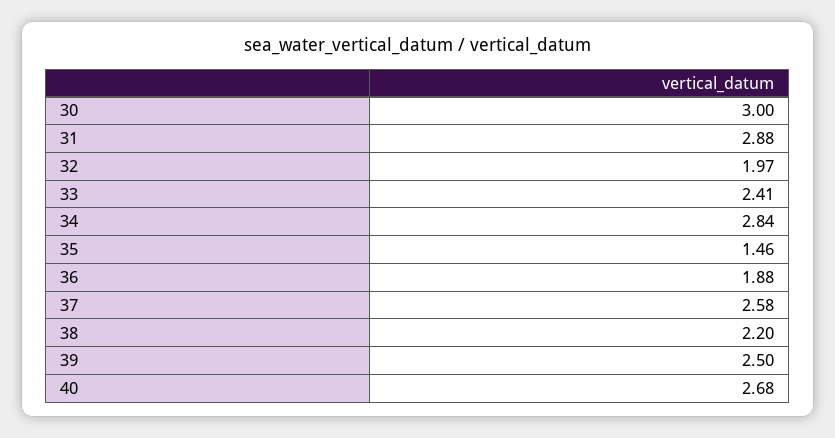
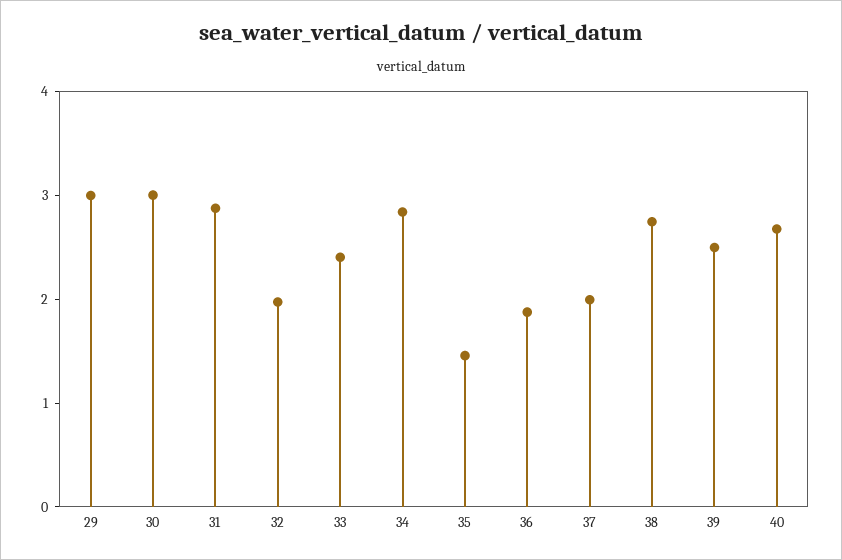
  {
    "30": 3,
    "31": 2.88,
    "32": 1.97,
    "33": 2.41,
    "34": 2.84,
    "35": 1.46,
    "36": 1.88,
-   "37": 2.58,
+   "37": 2,
-   "38": 2.2,
+   "38": 2.8,
    "39": 2.5,
-   "40": 2.68
+   "40": 2.68,
+   "29": 3
  }

